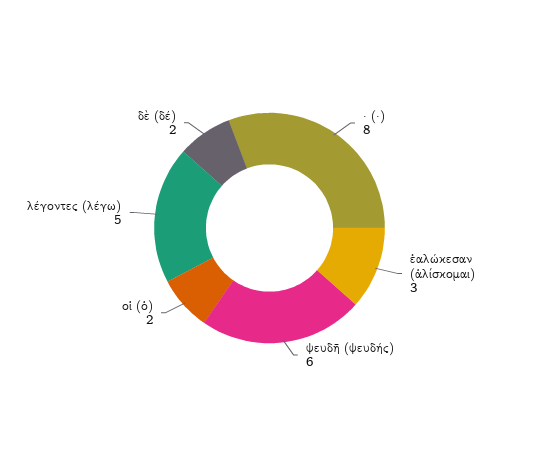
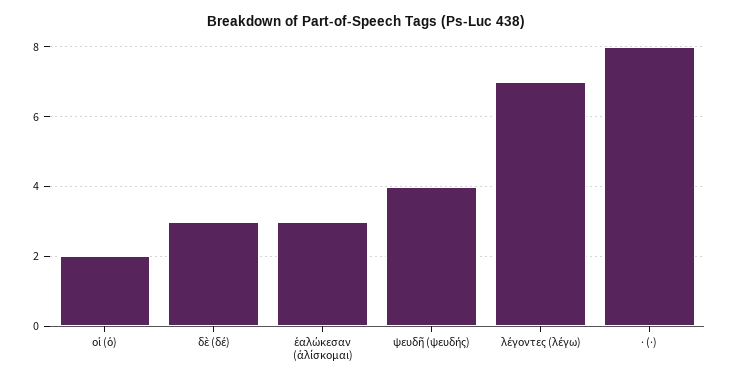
  {
    "· (·)": 8,
    "ἑαλώκεσαν (ἁλίσκομαι)": 3,
-   "ψευδῆ (ψευδής)": 6,
+   "ψευδῆ (ψευδής)": 4,
    "οἱ (ὁ)": 2,
-   "λέγοντες (λέγω)": 5,
+   "λέγοντες (λέγω)": 7,
-   "δὲ (δέ)": 2
+   "δὲ (δέ)": 3
  }

